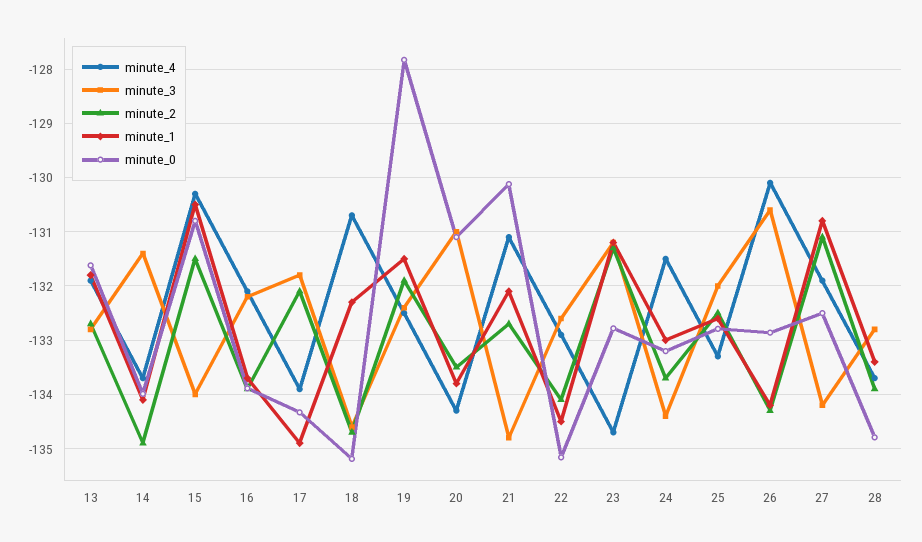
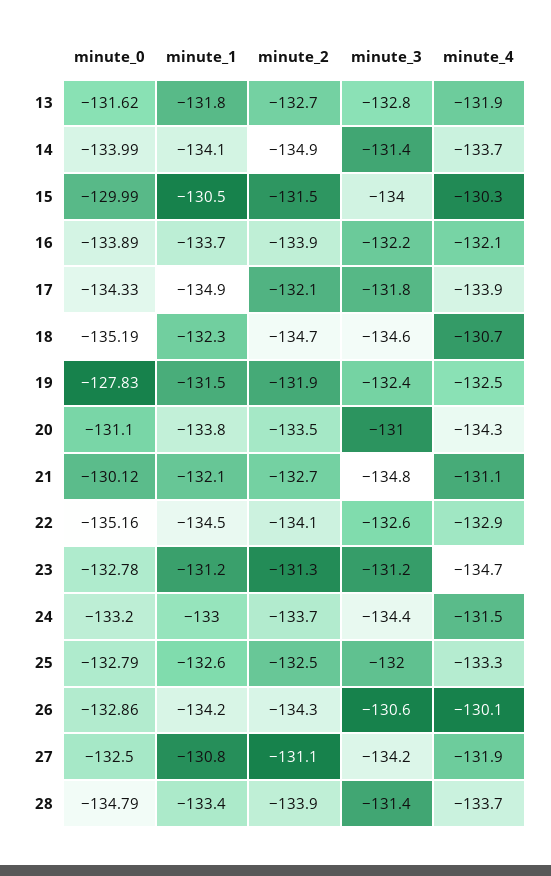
  {
    "minute_4": {
      "13": -131.9,
      "14": -133.7,
      "15": -130.3,
      "16": -132.1,
      "17": -133.9,
      "18": -130.7,
      "19": -132.5,
      "20": -134.3,
      "21": -131.1,
      "22": -132.9,
      "23": -134.7,
      "24": -131.5,
      "25": -133.3,
      "26": -130.1,
      "27": -131.9,
      "28": -133.7
    },
    "minute_3": {
      "13": -132.8,
      "14": -131.4,
      "15": -134,
      "16": -132.2,
      "17": -131.8,
      "18": -134.6,
      "19": -132.4,
      "20": -131,
      "21": -134.8,
      "22": -132.6,
      "23": -131.2,
      "24": -134.4,
      "25": -132,
      "26": -130.6,
      "27": -134.2,
-     "28": -132.8
+     "28": -131.4
    },
    "minute_2": {
      "13": -132.7,
      "14": -134.9,
      "15": -131.5,
      "16": -133.9,
      "17": -132.1,
      "18": -134.7,
      "19": -131.9,
      "20": -133.5,
      "21": -132.7,
      "22": -134.1,
      "23": -131.3,
      "24": -133.7,
      "25": -132.5,
      "26": -134.3,
      "27": -131.1,
      "28": -133.9
    },
    "minute_1": {
      "13": -131.8,
      "14": -134.1,
      "15": -130.5,
      "16": -133.7,
      "17": -134.9,
      "18": -132.3,
      "19": -131.5,
      "20": -133.8,
      "21": -132.1,
      "22": -134.5,
      "23": -131.2,
      "24": -133,
      "25": -132.6,
      "26": -134.2,
      "27": -130.8,
      "28": -133.4
    },
    "minute_0": {
      "13": -131.62,
      "14": -133.99,
-     "15": -130.8,
+     "15": -129.99,
      "16": -133.89,
      "17": -134.33,
      "18": -135.19,
      "19": -127.83,
      "20": -131.1,
      "21": -130.12,
      "22": -135.16,
      "23": -132.78,
      "24": -133.2,
      "25": -132.79,
      "26": -132.86,
      "27": -132.5,
      "28": -134.79
    }
  }

